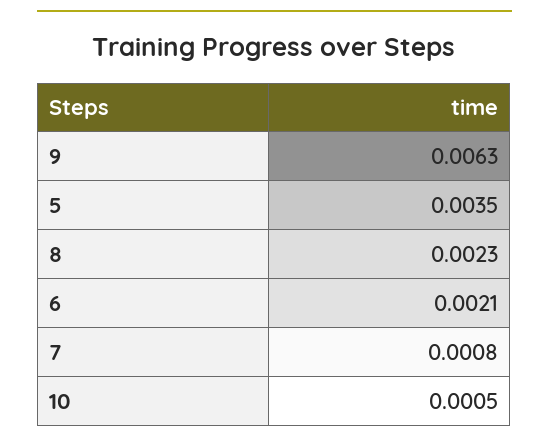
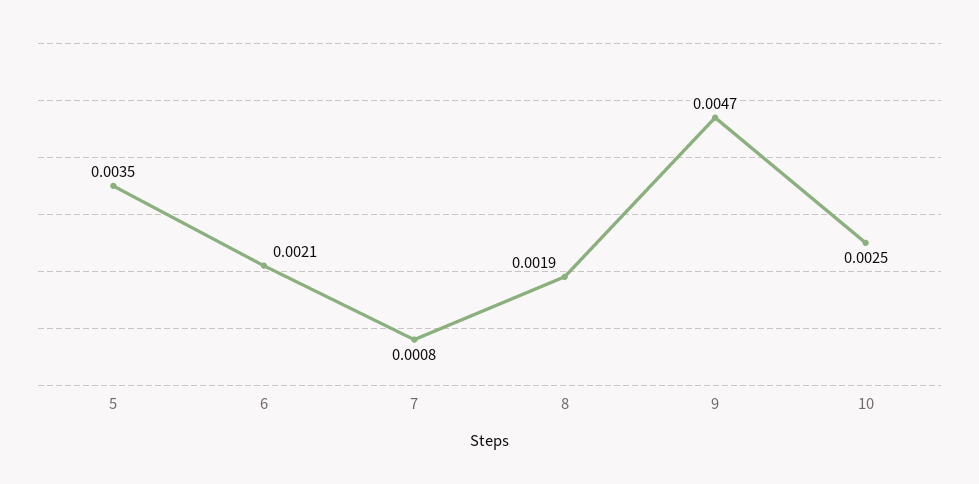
  {
-   "9": 0.0063,
+   "9": 0.0047,
    "5": 0.0035,
-   "8": 0.0023,
+   "8": 0.0019,
    "6": 0.0021,
    "7": 0.0008,
-   "10": 0.0005
+   "10": 0.0025
  }

